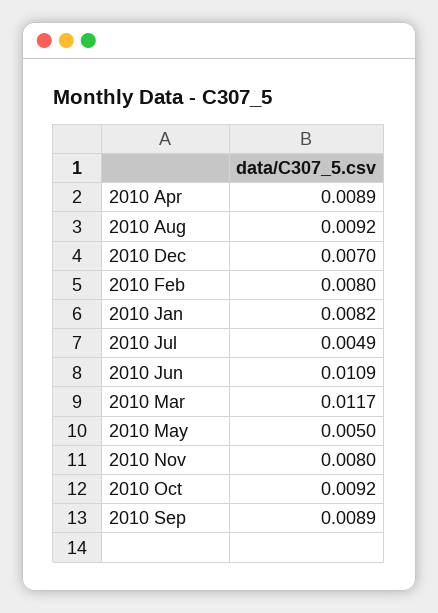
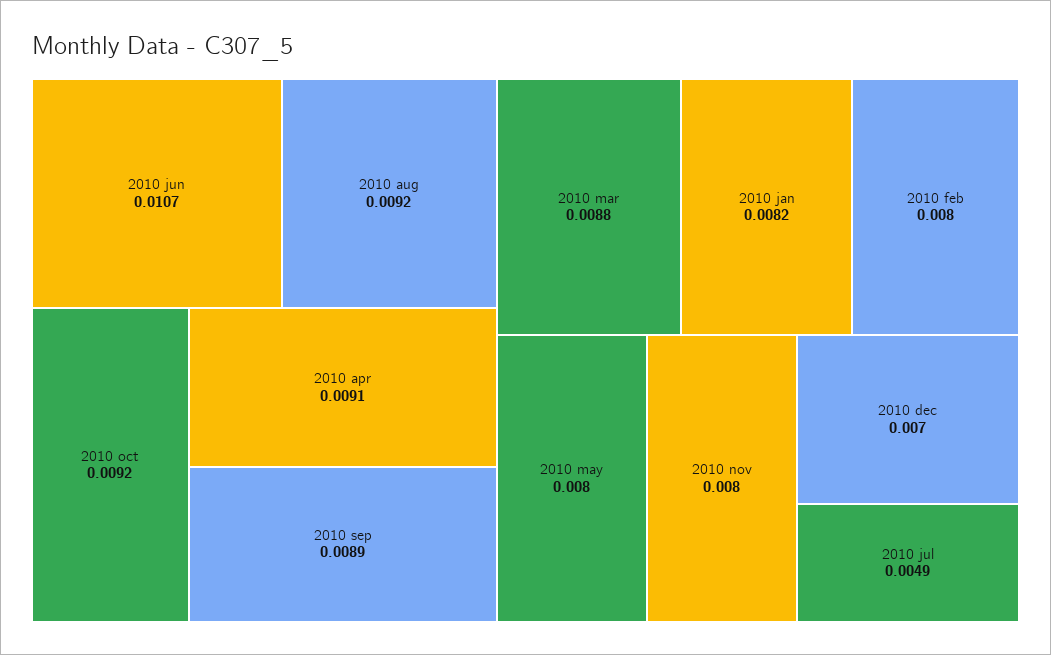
  {
-   "2010 Apr": 0.0089,
+   "2010 Apr": 0.0091,
    "2010 Aug": 0.0092,
    "2010 Dec": 0.007,
    "2010 Feb": 0.008,
    "2010 Jan": 0.0082,
    "2010 Jul": 0.0049,
-   "2010 Jun": 0.0109,
+   "2010 Jun": 0.0107,
-   "2010 Mar": 0.0117,
+   "2010 Mar": 0.0088,
-   "2010 May": 0.005,
+   "2010 May": 0.008,
    "2010 Nov": 0.008,
    "2010 Oct": 0.0092,
    "2010 Sep": 0.0089
  }

